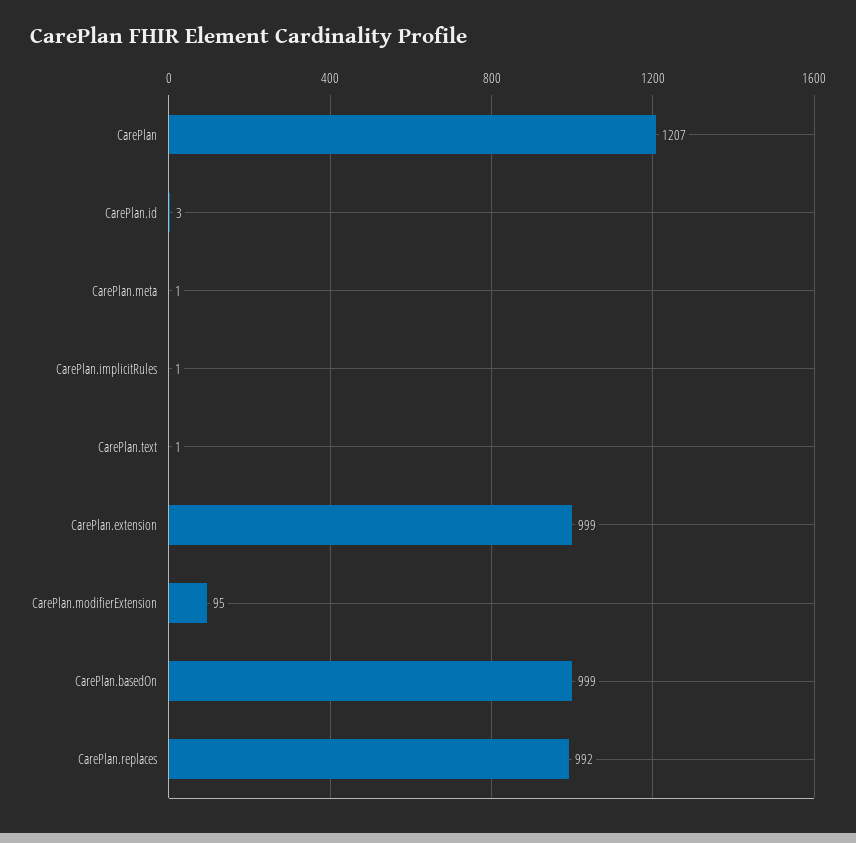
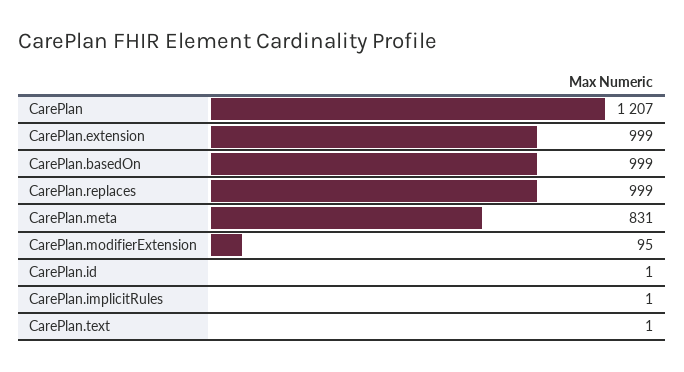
  {
    "CarePlan": 1207,
-   "CarePlan.id": 3,
+   "CarePlan.id": 1,
-   "CarePlan.meta": 1,
+   "CarePlan.meta": 831,
    "CarePlan.implicitRules": 1,
    "CarePlan.text": 1,
    "CarePlan.extension": 999,
    "CarePlan.modifierExtension": 95,
    "CarePlan.basedOn": 999,
-   "CarePlan.replaces": 992
+   "CarePlan.replaces": 999
  }

